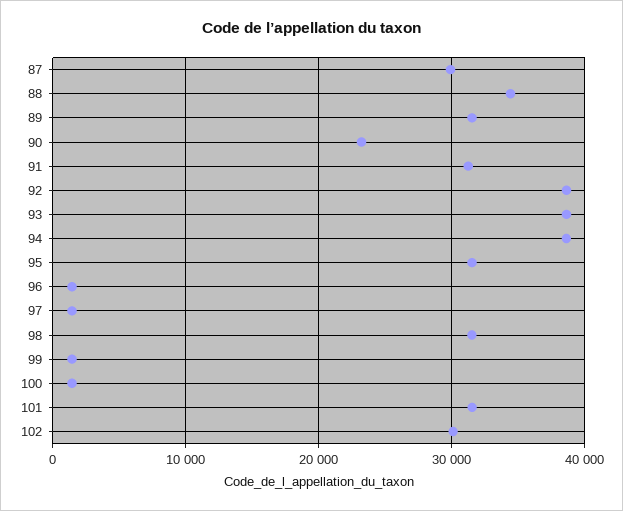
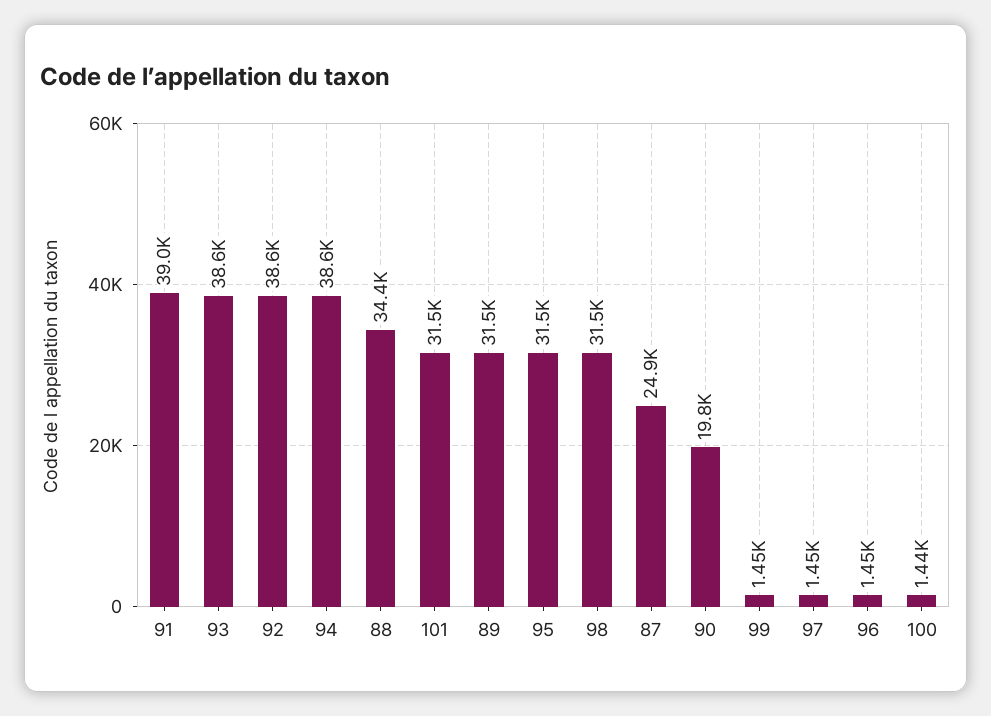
  {
-   "87": 30000,
+   "87": 24900,
    "88": 34400,
    "89": 31500,
-   "90": 23000,
+   "90": 19800,
-   "91": 31000,
+   "91": 39000,
    "92": 38600,
    "93": 38600,
    "94": 38600,
    "95": 31500,
    "96": 1450,
    "97": 1450,
    "98": 31500,
    "99": 1450,
    "100": 1440,
-   "101": 31500,
+   "101": 31500
-   "102": 30000
  }

